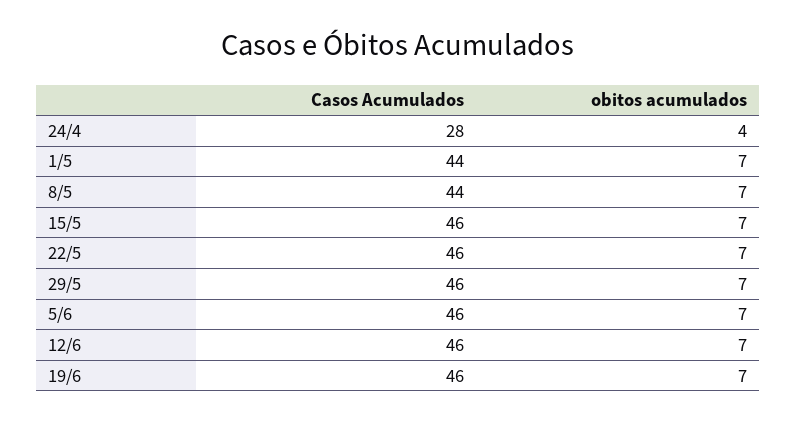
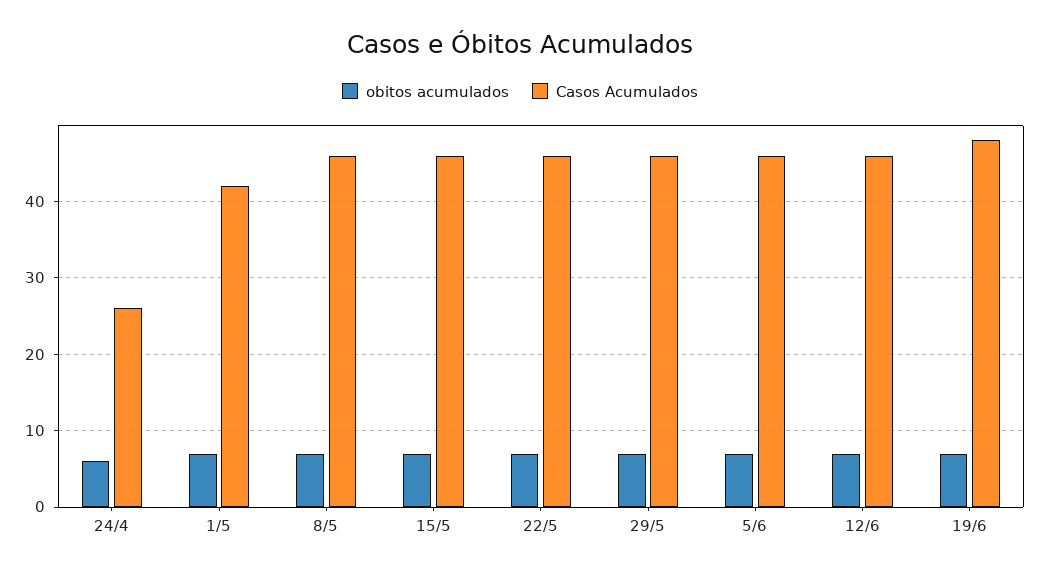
  {
    "Casos Acumulados": {
-     "24/4": 28,
+     "24/4": 26,
-     "1/5": 44,
+     "1/5": 42,
-     "8/5": 44,
+     "8/5": 46,
      "15/5": 46,
      "22/5": 46,
      "29/5": 46,
      "5/6": 46,
      "12/6": 46,
-     "19/6": 46
+     "19/6": 48
    },
    "obitos acumulados": {
-     "24/4": 4,
+     "24/4": 6,
      "1/5": 7,
      "8/5": 7,
      "15/5": 7,
      "22/5": 7,
      "29/5": 7,
      "5/6": 7,
      "12/6": 7,
      "19/6": 7
    }
  }

